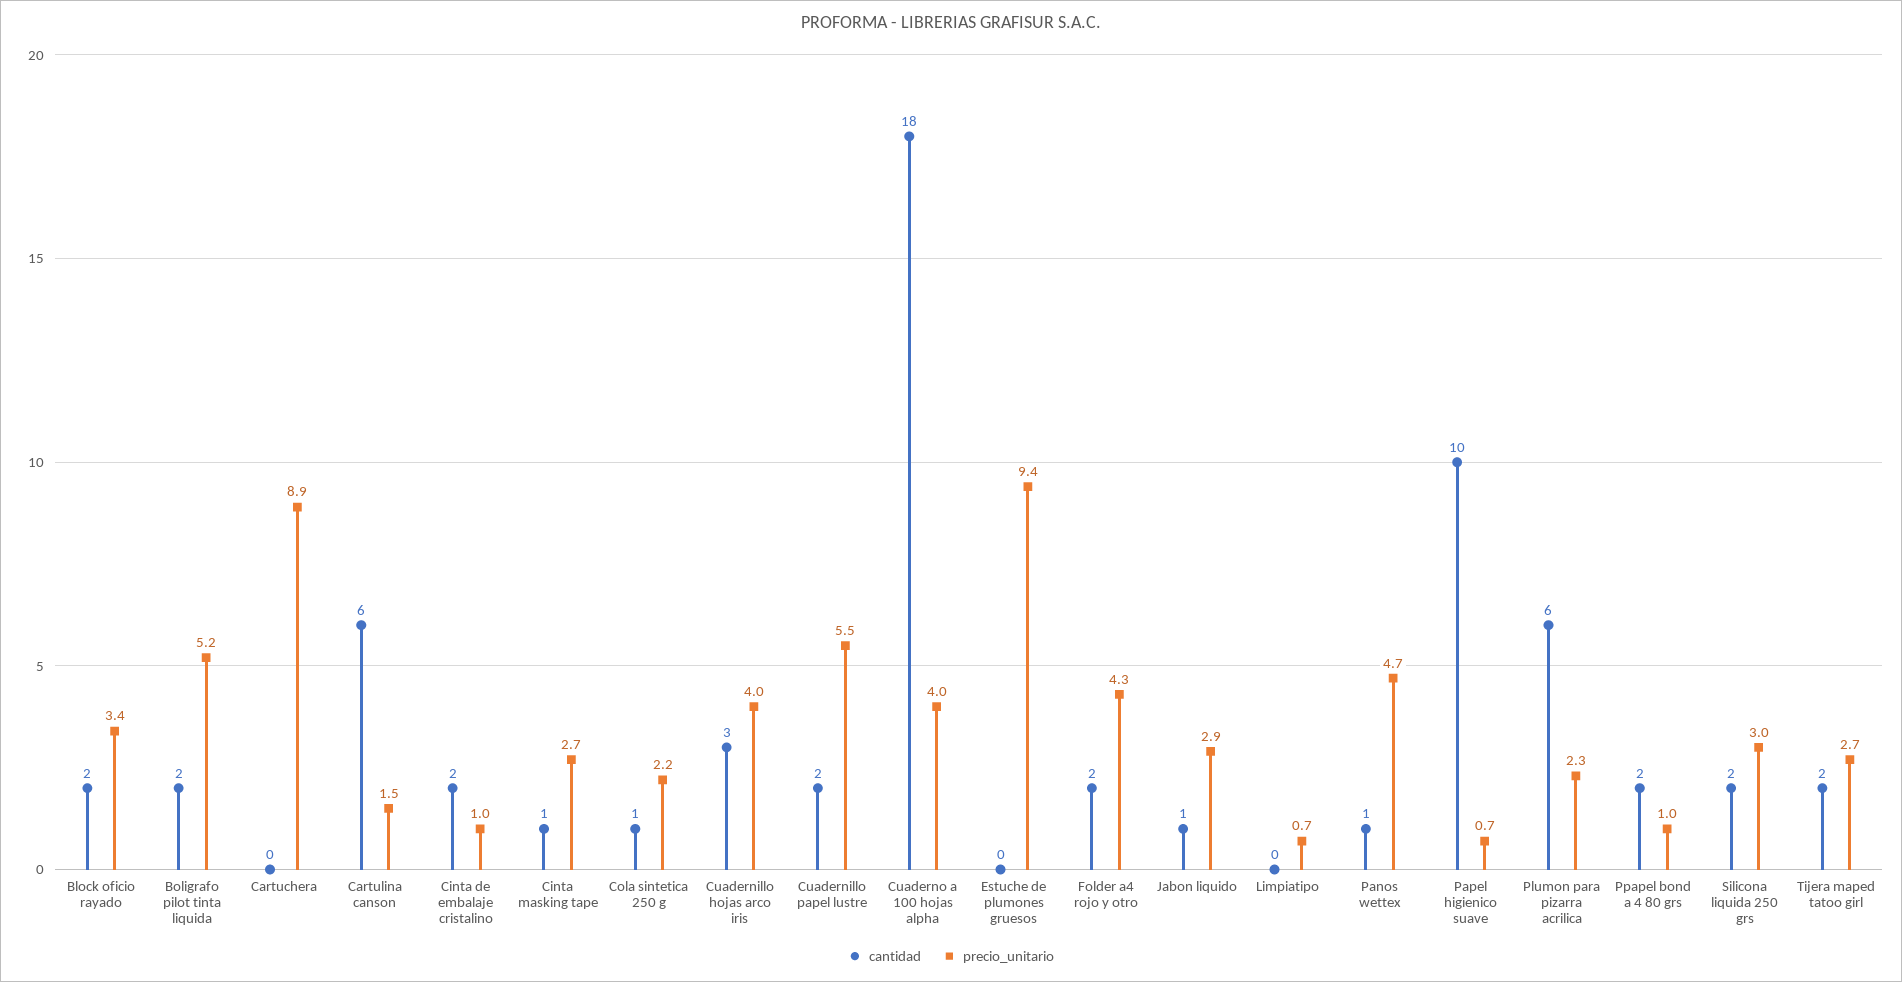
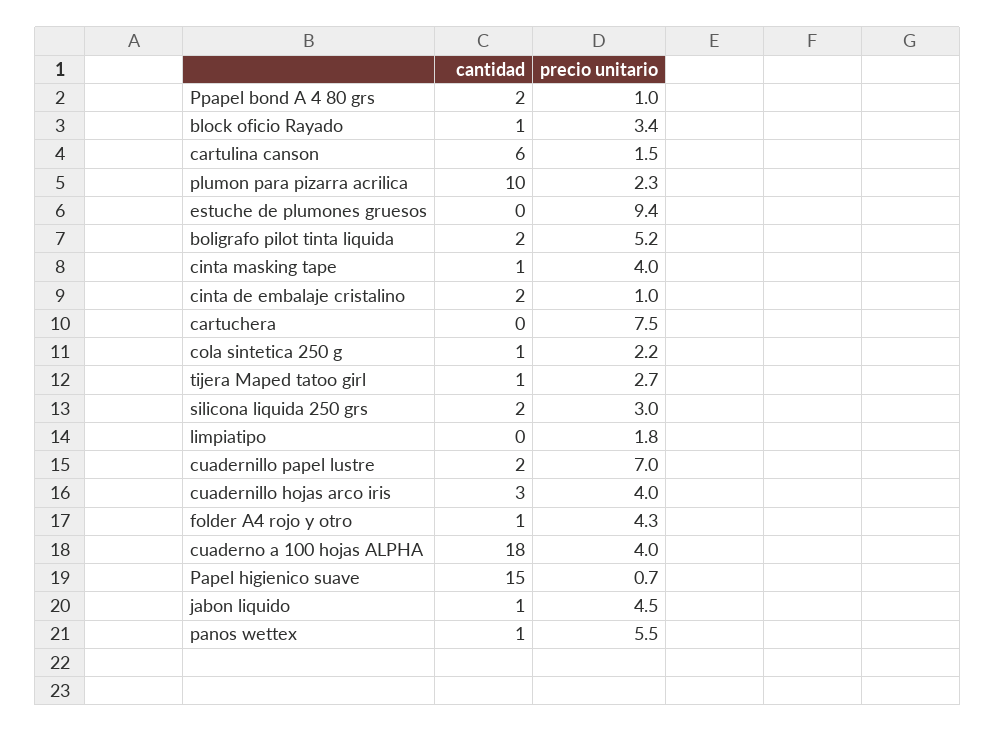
  {
    "cantidad": {
-     "Block oficio rayado": 2,
+     "Block oficio rayado": 1,
      "Boligrafo pilot tinta liquida": 2,
      "Cartuchera": 0,
      "Cartulina canson": 6,
      "Cinta de embalaje cristalino": 2,
      "Cinta masking tape": 1,
      "Cola sintetica 250 g": 1,
      "Cuadernillo hojas arco iris": 3,
      "Cuadernillo papel lustre": 2,
      "Cuaderno a 100 hojas alpha": 18,
      "Estuche de plumones gruesos": 0,
-     "Folder a4 rojo y otro": 2,
+     "Folder a4 rojo y otro": 1,
      "Jabon liquido": 1,
      "Limpiatipo": 0,
      "Panos wettex": 1,
-     "Papel higienico suave": 10,
+     "Papel higienico suave": 15,
-     "Plumon para pizarra acrilica": 6,
+     "Plumon para pizarra acrilica": 10,
      "Ppapel bond a 4 80 grs": 2,
      "Silicona liquida 250 grs": 2,
-     "Tijera maped tatoo girl": 2
+     "Tijera maped tatoo girl": 1
    },
    "precio_unitario": {
      "Block oficio rayado": 3.4,
      "Boligrafo pilot tinta liquida": 5.2,
-     "Cartuchera": 8.9,
+     "Cartuchera": 7.5,
      "Cartulina canson": 1.5,
      "Cinta de embalaje cristalino": 1,
-     "Cinta masking tape": 2.7,
+     "Cinta masking tape": 4,
      "Cola sintetica 250 g": 2.2,
      "Cuadernillo hojas arco iris": 4,
-     "Cuadernillo papel lustre": 5.5,
+     "Cuadernillo papel lustre": 7,
      "Cuaderno a 100 hojas alpha": 4,
      "Estuche de plumones gruesos": 9.4,
      "Folder a4 rojo y otro": 4.3,
-     "Jabon liquido": 2.9,
+     "Jabon liquido": 4.5,
-     "Limpiatipo": 0.7,
+     "Limpiatipo": 1.8,
-     "Panos wettex": 4.7,
+     "Panos wettex": 5.5,
      "Papel higienico suave": 0.7,
      "Plumon para pizarra acrilica": 2.3,
      "Ppapel bond a 4 80 grs": 1,
      "Silicona liquida 250 grs": 3,
      "Tijera maped tatoo girl": 2.7
    }
  }

